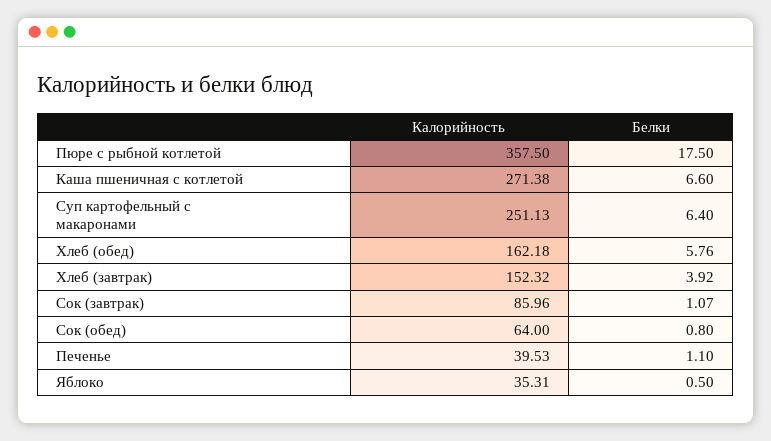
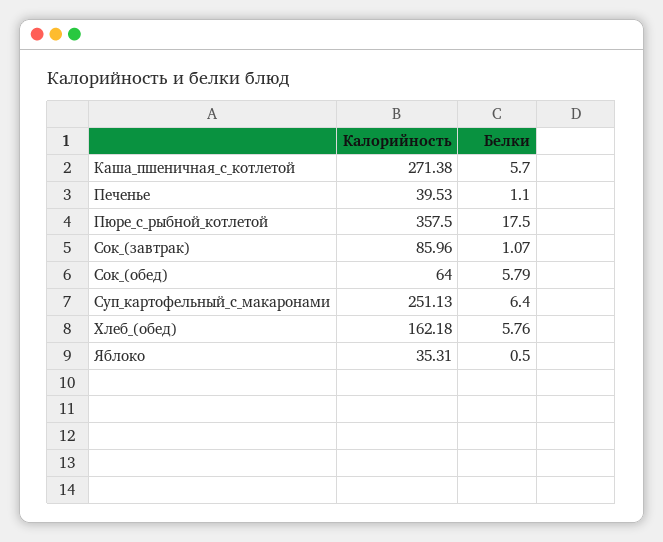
  {
    "Калорийность": {
      "Пюре с рыбной котлетой": 357.5,
      "Каша пшеничная с котлетой": 271.38,
      "Суп картофельный с макаронами": 251.13,
      "Хлеб (обед)": 162.18,
-     "Хлеб (завтрак)": 152.32,
      "Сок (завтрак)": 85.96,
      "Сок (обед)": 64,
      "Печенье": 39.53,
      "Яблоко": 35.31
    },
    "Белки": {
      "Пюре с рыбной котлетой": 17.5,
-     "Каша пшеничная с котлетой": 6.6,
+     "Каша пшеничная с котлетой": 5.7,
      "Суп картофельный с макаронами": 6.4,
      "Хлеб (обед)": 5.76,
-     "Хлеб (завтрак)": 3.92,
      "Сок (завтрак)": 1.07,
-     "Сок (обед)": 0.8,
+     "Сок (обед)": 5.79,
      "Печенье": 1.1,
      "Яблоко": 0.5
    }
  }

